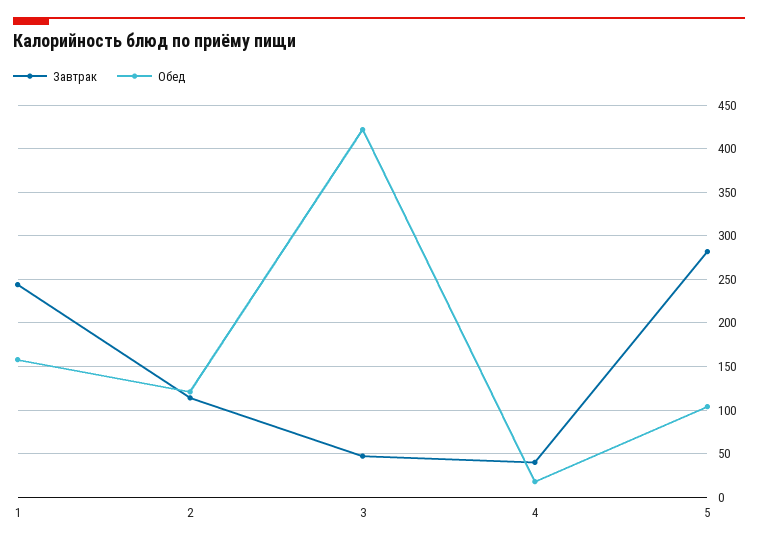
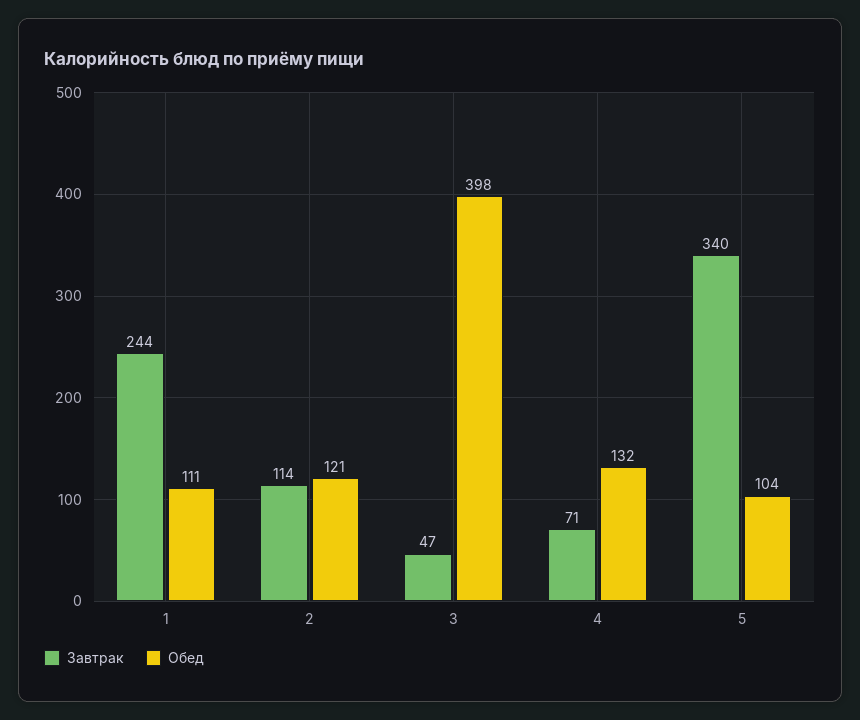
  {
    "Завтрак": {
      "1": 244,
      "2": 114,
      "3": 47,
-     "4": 40,
+     "4": 71,
-     "5": 280
+     "5": 340
    },
    "Обед": {
-     "1": 160,
+     "1": 111,
      "2": 121,
-     "3": 420,
+     "3": 398,
-     "4": 20,
+     "4": 132,
      "5": 104
    }
  }

